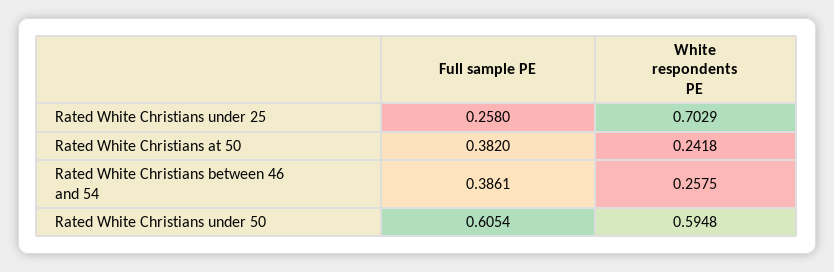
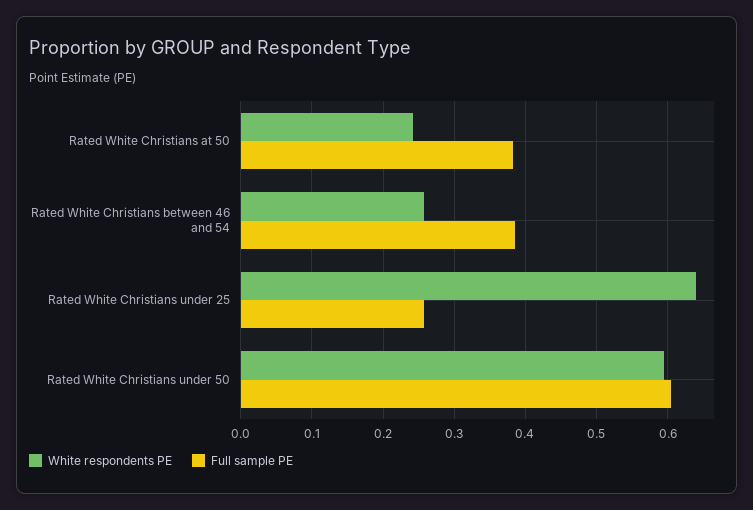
  {
    "Full sample PE": {
      "Rated White Christians under 25": 0.258,
      "Rated White Christians at 50": 0.382,
      "Rated White Christians between 46 and 54": 0.3861,
      "Rated White Christians under 50": 0.6054
    },
    "White respondents PE": {
-     "Rated White Christians under 25": 0.7029,
+     "Rated White Christians under 25": 0.64,
      "Rated White Christians at 50": 0.2418,
      "Rated White Christians between 46 and 54": 0.2575,
      "Rated White Christians under 50": 0.5948
    }
  }

